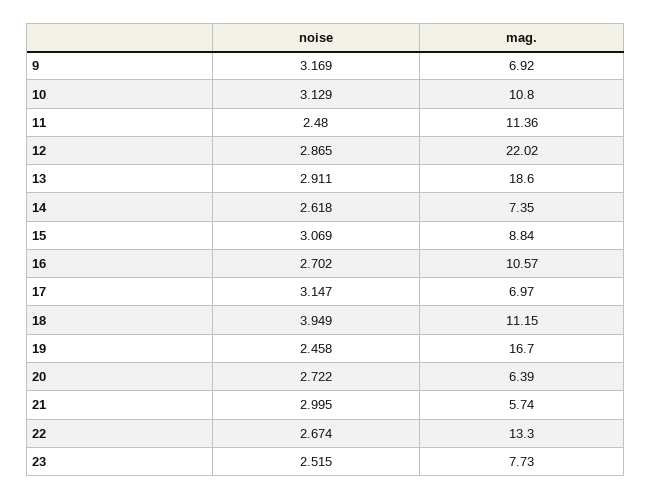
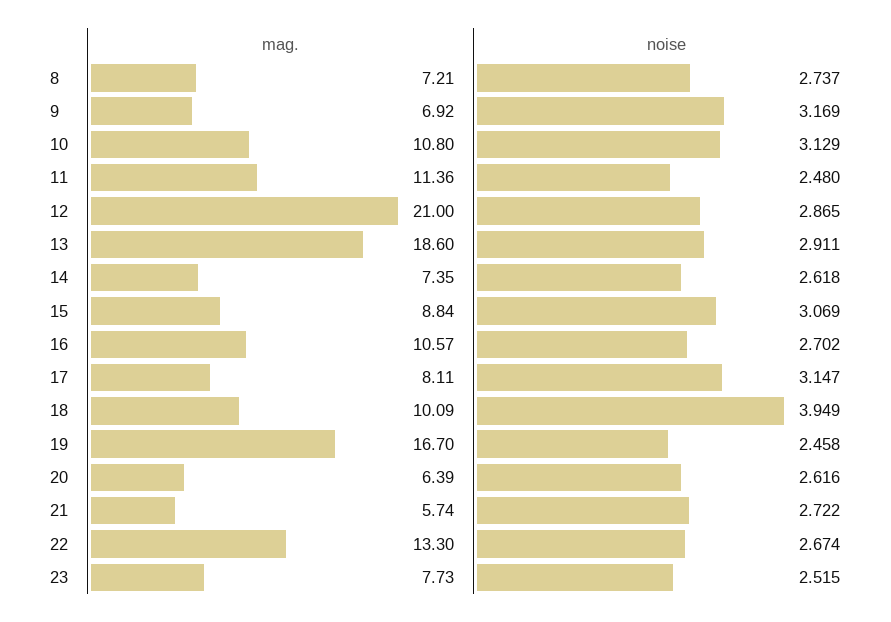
  {
    "noise": {
      "9": 3.169,
      "10": 3.129,
      "11": 2.48,
      "12": 2.865,
      "13": 2.911,
      "14": 2.618,
      "15": 3.069,
      "16": 2.702,
      "17": 3.147,
      "18": 3.949,
      "19": 2.458,
-     "20": 2.722,
+     "20": 2.616,
-     "21": 2.995,
+     "21": 2.722,
      "22": 2.674,
-     "23": 2.515
+     "23": 2.515,
+     "8": 2.737
    },
    "mag.": {
      "9": 6.92,
      "10": 10.8,
      "11": 11.36,
-     "12": 22.02,
+     "12": 21,
      "13": 18.6,
      "14": 7.35,
      "15": 8.84,
      "16": 10.57,
-     "17": 6.97,
+     "17": 8.11,
-     "18": 11.15,
+     "18": 10.09,
      "19": 16.7,
      "20": 6.39,
      "21": 5.74,
      "22": 13.3,
-     "23": 7.73
+     "23": 7.73,
+     "8": 7.21
    }
  }

